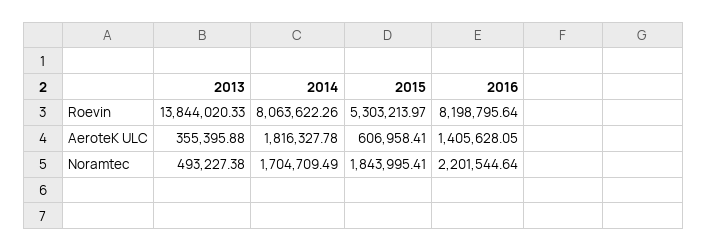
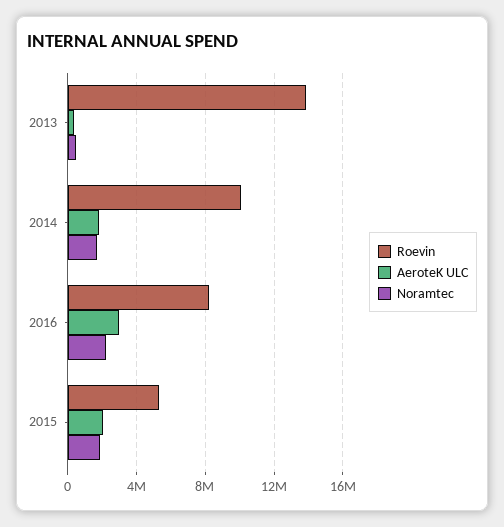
  {
    "Roevin": {
      "2013": 13844020.33,
-     "2014": 8063622.26,
+     "2014": 10000000,
      "2015": 5303213.97,
      "2016": 8198795.64
    },
    "AeroteK ULC": {
      "2013": 355395.88,
      "2014": 1816327.78,
-     "2015": 606958.41,
+     "2015": 2000000,
-     "2016": 1405628.05
+     "2016": 3000000
    },
    "Noramtec": {
      "2013": 493227.38,
      "2014": 1704709.49,
      "2015": 1843995.41,
      "2016": 2201544.64
    }
  }

